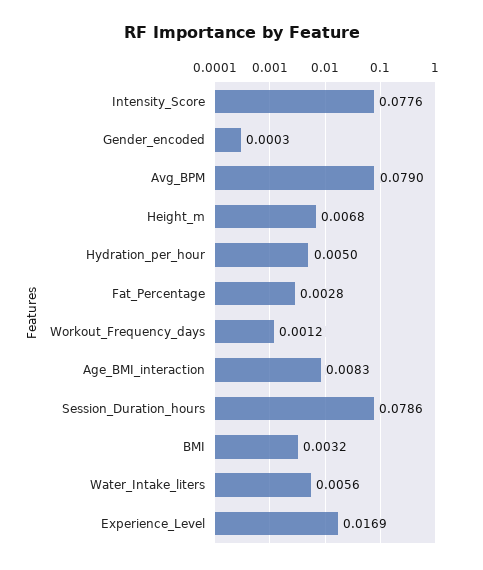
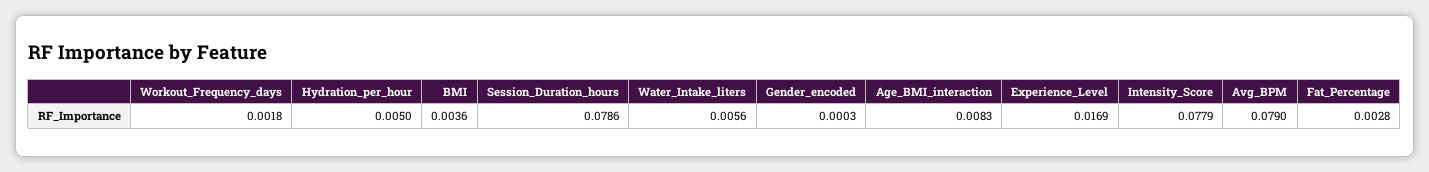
  {
-   "Intensity_Score": 0.0776,
+   "Intensity_Score": 0.0779,
    "Gender_encoded": 0.0003,
    "Avg_BPM": 0.079,
-   "Height_m": 0.0068,
    "Hydration_per_hour": 0.005,
    "Fat_Percentage": 0.0028,
-   "Workout_Frequency_days": 0.0012,
+   "Workout_Frequency_days": 0.0018,
    "Age_BMI_interaction": 0.0083,
    "Session_Duration_hours": 0.0786,
-   "BMI": 0.0032,
+   "BMI": 0.0036,
    "Water_Intake_liters": 0.0056,
    "Experience_Level": 0.0169
  }

